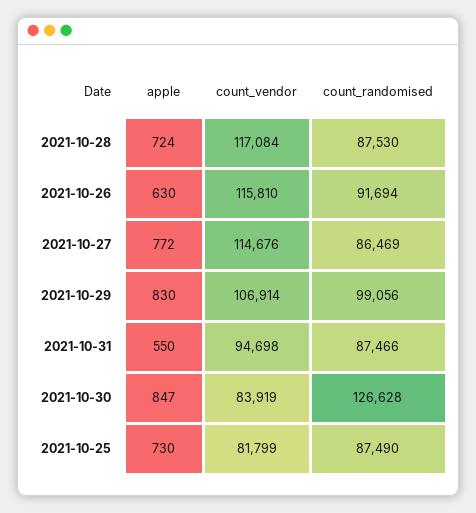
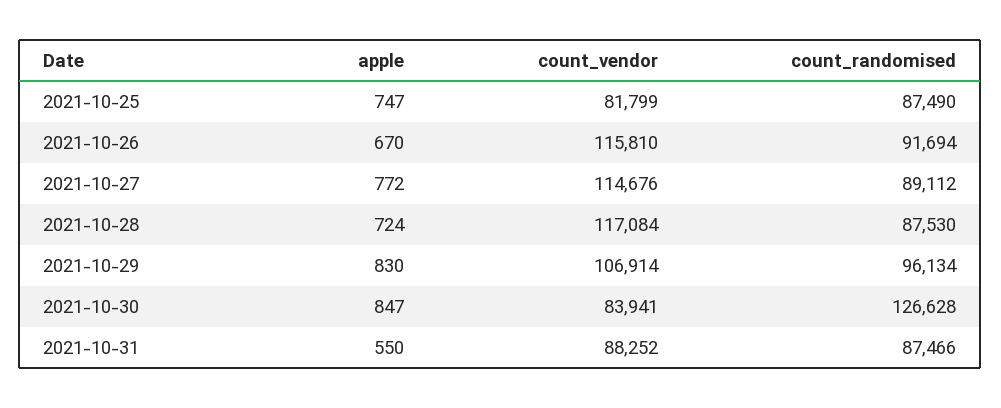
  {
    "apple": {
      "2021-10-28": 724,
-     "2021-10-26": 630,
+     "2021-10-26": 670,
      "2021-10-27": 772,
      "2021-10-29": 830,
      "2021-10-31": 550,
      "2021-10-30": 847,
-     "2021-10-25": 730
+     "2021-10-25": 747
    },
    "count_vendor": {
      "2021-10-28": 117084,
      "2021-10-26": 115810,
      "2021-10-27": 114676,
      "2021-10-29": 106914,
-     "2021-10-31": 94698,
+     "2021-10-31": 88252,
-     "2021-10-30": 83919,
+     "2021-10-30": 83941,
      "2021-10-25": 81799
    },
    "count_randomised": {
      "2021-10-28": 87530,
      "2021-10-26": 91694,
-     "2021-10-27": 86469,
+     "2021-10-27": 89112,
-     "2021-10-29": 99056,
+     "2021-10-29": 96134,
      "2021-10-31": 87466,
      "2021-10-30": 126628,
      "2021-10-25": 87490
    }
  }

